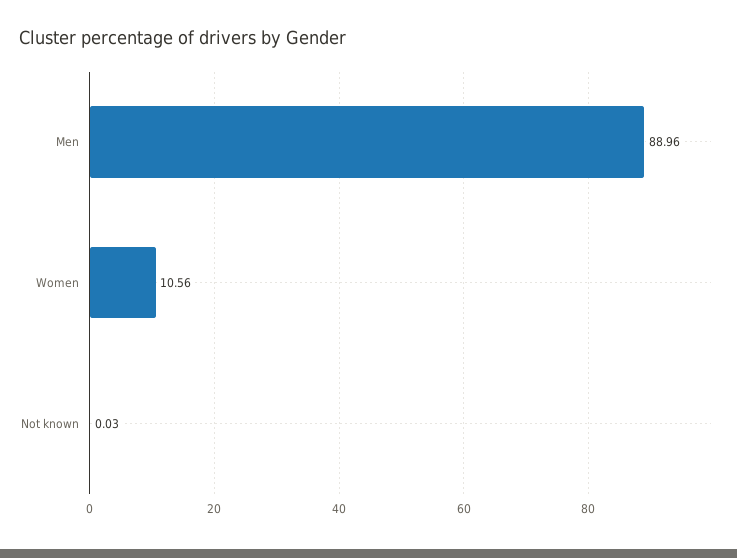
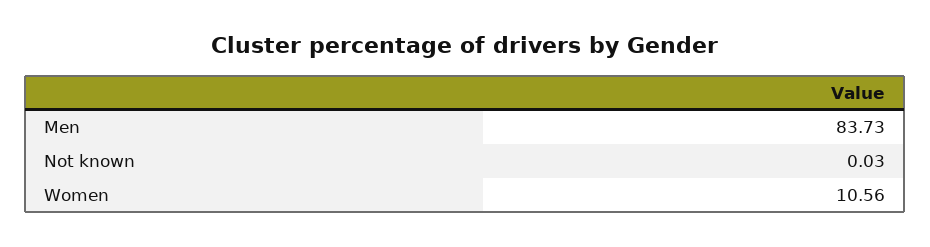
  {
-   "Men": 88.96,
+   "Men": 83.73,
    "Women": 10.56,
    "Not known": 0.03
  }

